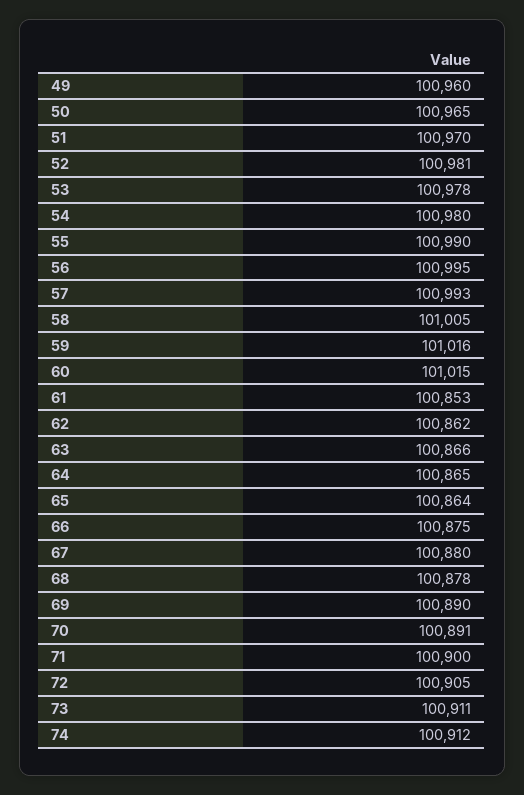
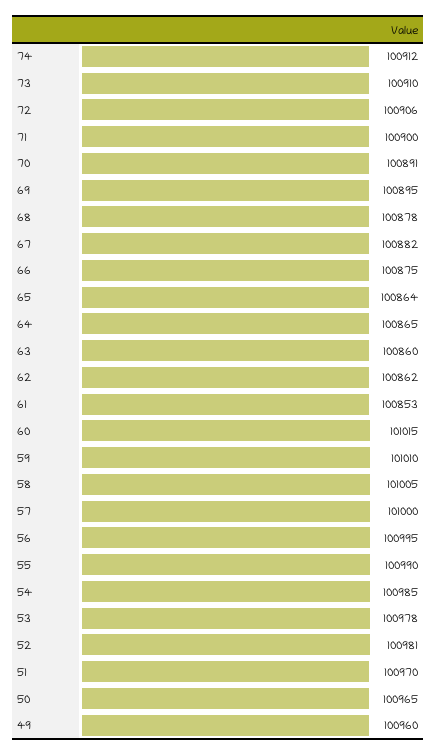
  {
    "49": 100960,
    "50": 100965,
    "51": 100970,
    "52": 100981,
    "53": 100978,
-   "54": 100980,
+   "54": 100985,
    "55": 100990,
    "56": 100995,
-   "57": 100993,
+   "57": 101000,
    "58": 101005,
-   "59": 101016,
+   "59": 101010,
    "60": 101015,
    "61": 100853,
    "62": 100862,
-   "63": 100866,
+   "63": 100860,
    "64": 100865,
    "65": 100864,
    "66": 100875,
-   "67": 100880,
+   "67": 100882,
    "68": 100878,
-   "69": 100890,
+   "69": 100895,
    "70": 100891,
    "71": 100900,
-   "72": 100905,
+   "72": 100906,
-   "73": 100911,
+   "73": 100910,
    "74": 100912
  }

